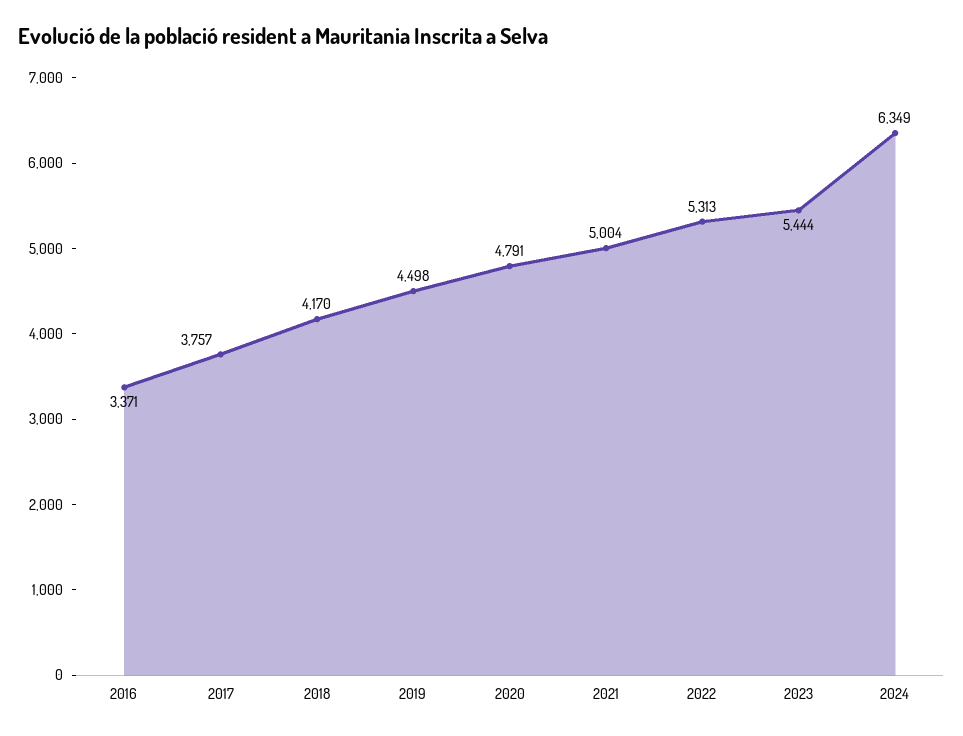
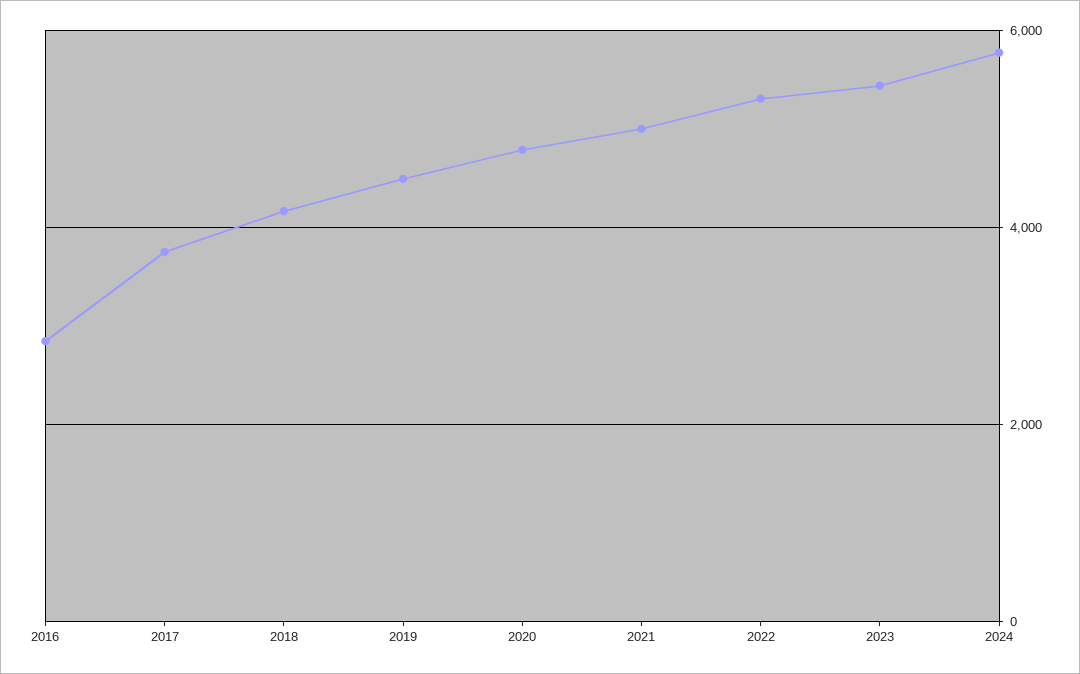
  {
-   "2016": 3371,
+   "2016": 2800,
    "2017": 3757,
    "2018": 4170,
    "2019": 4498,
    "2020": 4791,
    "2021": 5004,
    "2022": 5313,
    "2023": 5444,
-   "2024": 6349
+   "2024": 5800
  }

